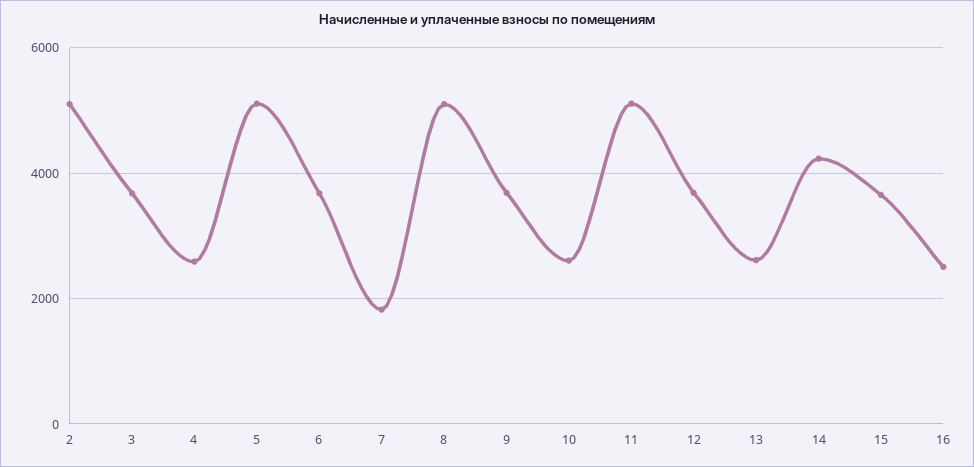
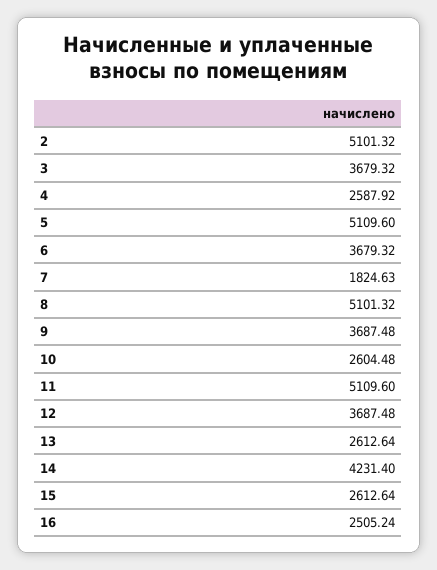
  {
    "2": 5101.32,
    "3": 3679.32,
    "4": 2587.92,
    "5": 5109.6,
    "6": 3679.32,
    "7": 1824.63,
    "8": 5101.32,
    "9": 3687.48,
    "10": 2604.48,
    "11": 5109.6,
    "12": 3687.48,
    "13": 2612.64,
    "14": 4231.4,
-   "15": 3600,
+   "15": 2612.64,
    "16": 2505.24
  }

